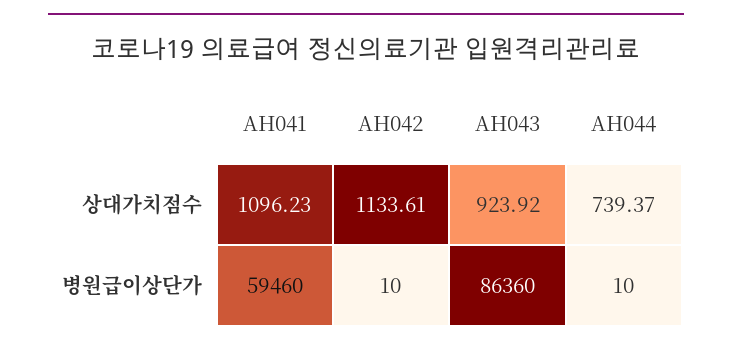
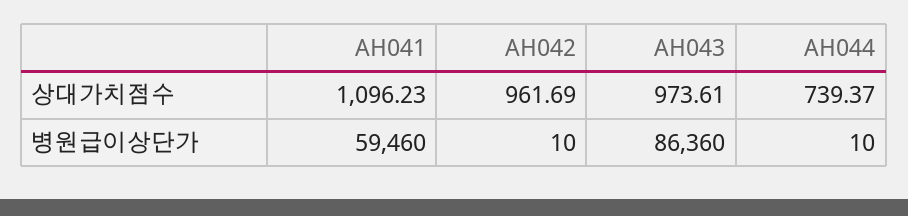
  {
    "AH041": {
      "상대가치점수": 1096.23,
      "병원급이상단가": 59460
    },
    "AH042": {
-     "상대가치점수": 1133.61,
+     "상대가치점수": 961.69,
      "병원급이상단가": 10
    },
    "AH043": {
-     "상대가치점수": 923.92,
+     "상대가치점수": 973.61,
      "병원급이상단가": 86360
    },
    "AH044": {
      "상대가치점수": 739.37,
      "병원급이상단가": 10
    }
  }

